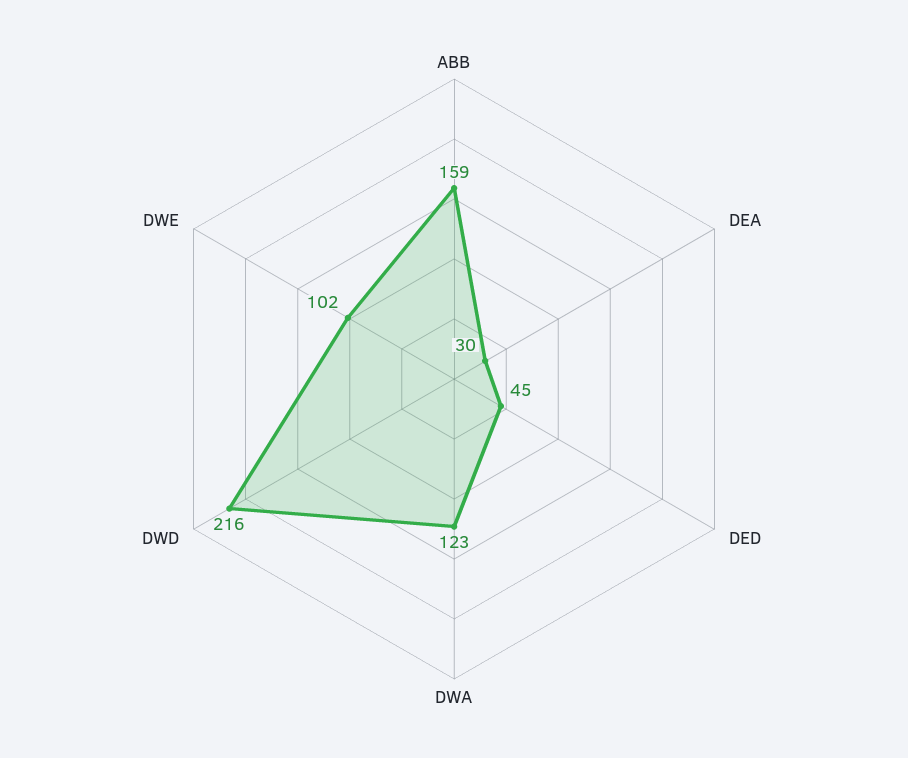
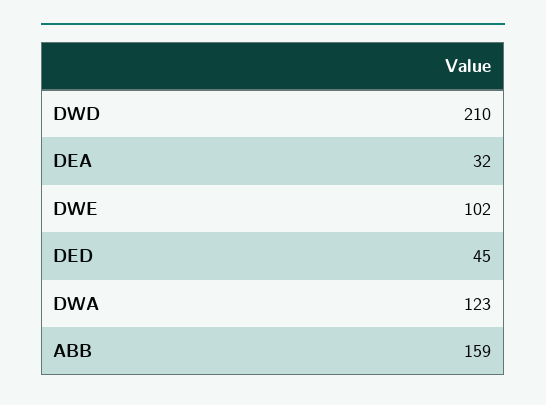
  {
    "ABB": 159,
-   "DEA": 30,
+   "DEA": 32,
    "DED": 45,
    "DWA": 123,
-   "DWD": 216,
+   "DWD": 210,
    "DWE": 102
  }

